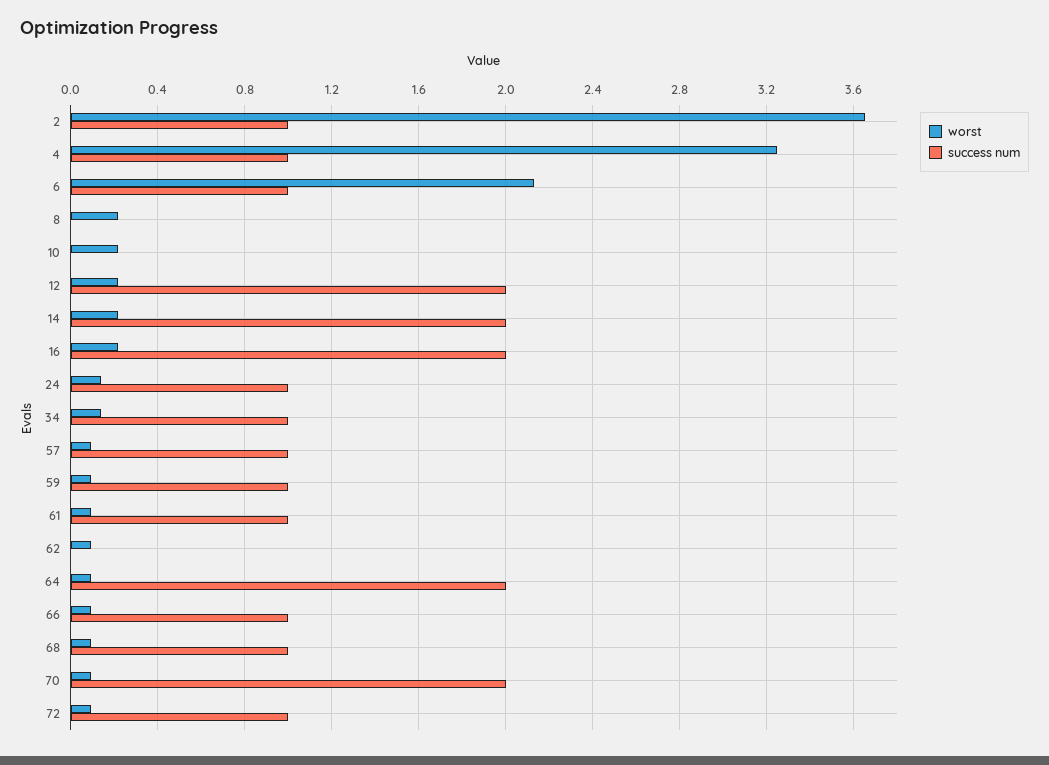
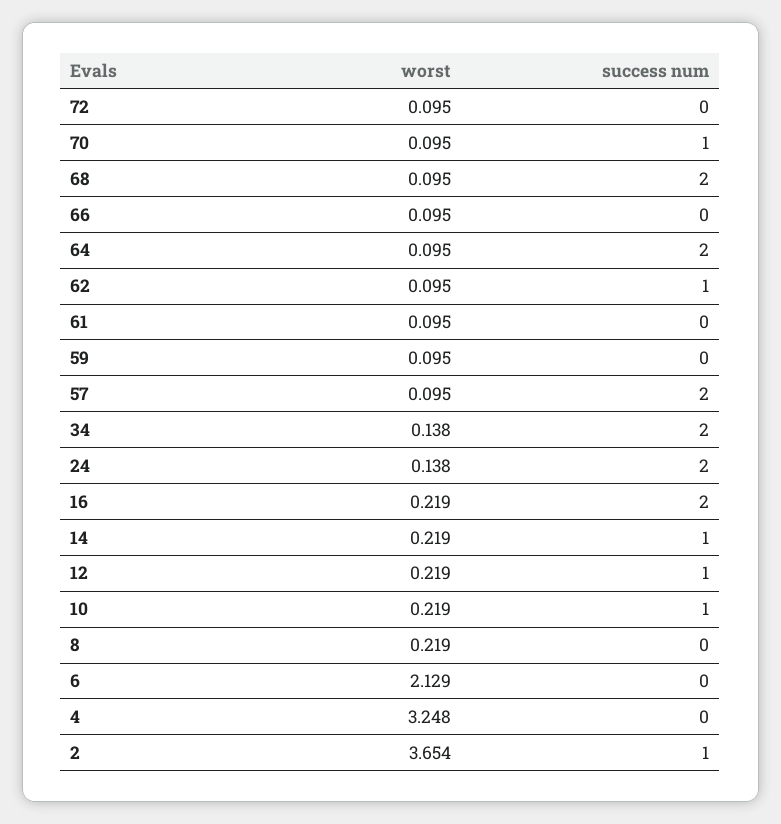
  {
    "worst": {
      "2": 3.654,
      "4": 3.248,
      "6": 2.129,
      "8": 0.219,
      "10": 0.219,
      "12": 0.219,
      "14": 0.219,
      "16": 0.219,
      "24": 0.138,
      "34": 0.138,
      "57": 0.095,
      "59": 0.095,
      "61": 0.095,
      "62": 0.095,
      "64": 0.095,
      "66": 0.095,
      "68": 0.095,
      "70": 0.095,
      "72": 0.095
    },
    "success num": {
      "2": 1,
-     "4": 1,
+     "4": 0,
-     "6": 1,
+     "6": 0,
      "8": 0,
-     "10": 0,
+     "10": 1,
-     "12": 2,
+     "12": 1,
-     "14": 2,
+     "14": 1,
      "16": 2,
-     "24": 1,
+     "24": 2,
-     "34": 1,
+     "34": 2,
-     "57": 1,
+     "57": 2,
-     "59": 1,
+     "59": 0,
-     "61": 1,
+     "61": 0,
-     "62": 0,
+     "62": 1,
      "64": 2,
-     "66": 1,
+     "66": 0,
-     "68": 1,
+     "68": 2,
-     "70": 2,
+     "70": 1,
-     "72": 1
+     "72": 0
    }
  }

